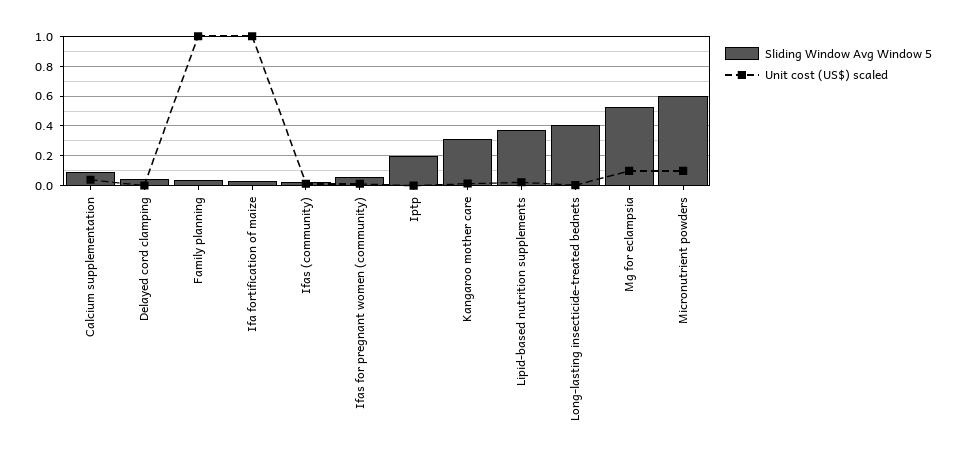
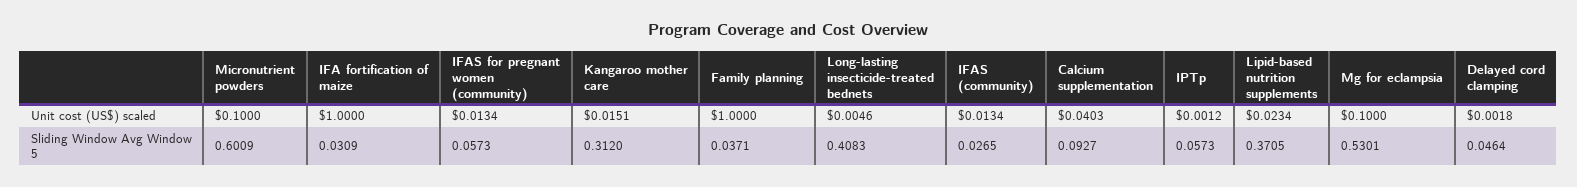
  {
    "Sliding Window Avg Window 5": {
      "Calcium supplementation": 0.0927,
      "Delayed cord clamping": 0.0464,
      "Family planning": 0.0371,
      "Ifa fortification of maize": 0.0309,
      "Ifas (community)": 0.0265,
      "Ifas for pregnant women (community)": 0.0573,
-     "Iptp": 0.2,
+     "Iptp": 0.0573,
      "Kangaroo mother care": 0.312,
      "Lipid-based nutrition supplements": 0.3705,
      "Long-lasting insecticide-treated bednets": 0.4083,
      "Mg for eclampsia": 0.5301,
      "Micronutrient powders": 0.6009
    },
    "Unit cost (US$) scaled": {
      "Calcium supplementation": 0.0403,
      "Delayed cord clamping": 0.0018,
      "Family planning": 1,
      "Ifa fortification of maize": 1,
      "Ifas (community)": 0.0134,
      "Ifas for pregnant women (community)": 0.0134,
      "Iptp": 0.0012,
      "Kangaroo mother care": 0.0151,
      "Lipid-based nutrition supplements": 0.0234,
      "Long-lasting insecticide-treated bednets": 0.0046,
      "Mg for eclampsia": 0.1,
      "Micronutrient powders": 0.1
    }
  }

